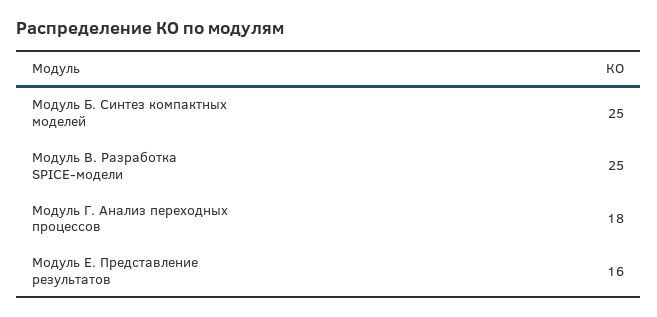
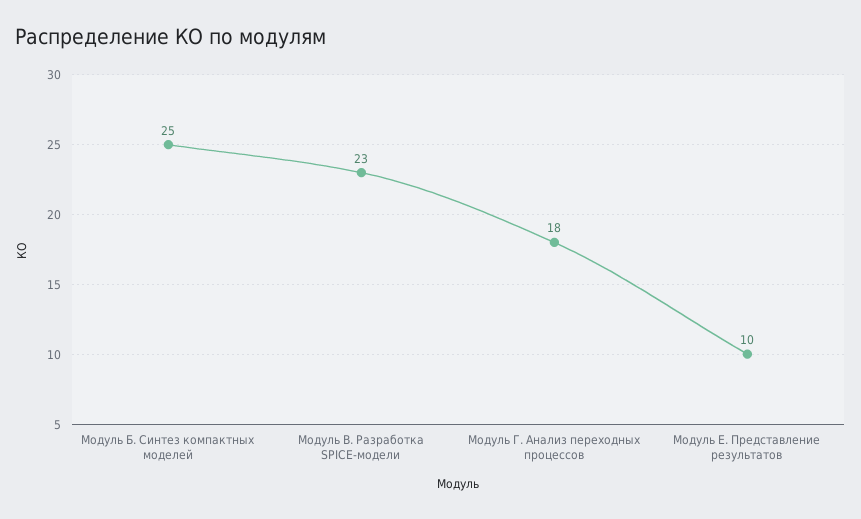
  {
    "Модуль Б. Синтез компактных моделей": 25,
-   "Модуль В. Разработка SPICE-модели": 25,
+   "Модуль В. Разработка SPICE-модели": 23,
    "Модуль Г. Анализ переходных процессов": 18,
-   "Модуль Е. Представление результатов": 16
+   "Модуль Е. Представление результатов": 10
  }

